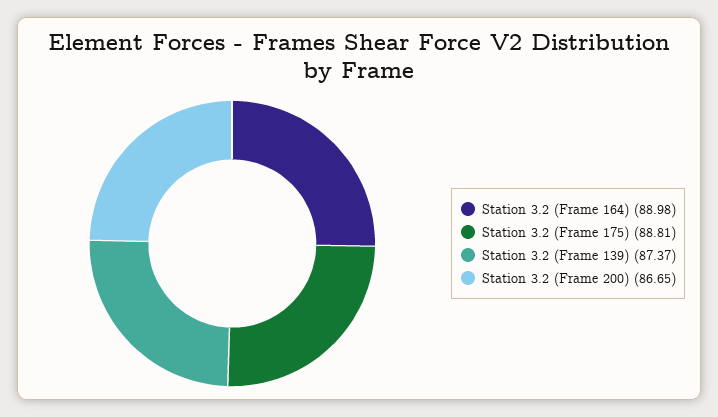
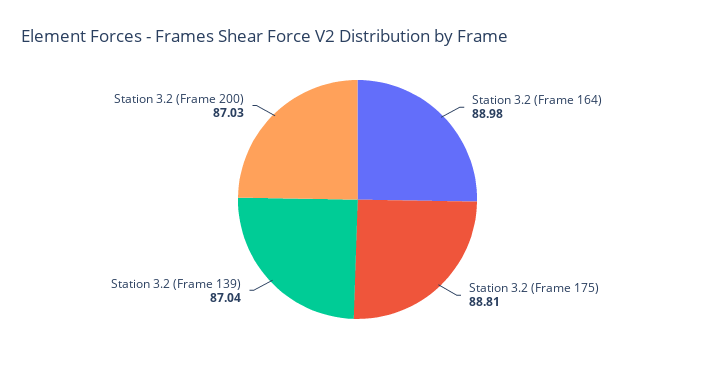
  {
    "Station 3.2 (Frame 164)": 88.98,
    "Station 3.2 (Frame 175)": 88.81,
-   "Station 3.2 (Frame 139)": 87.37,
+   "Station 3.2 (Frame 139)": 87.04,
-   "Station 3.2 (Frame 200)": 86.65
+   "Station 3.2 (Frame 200)": 87.03
  }

